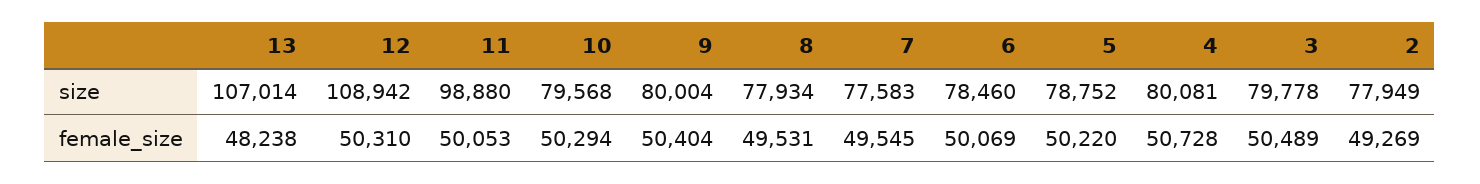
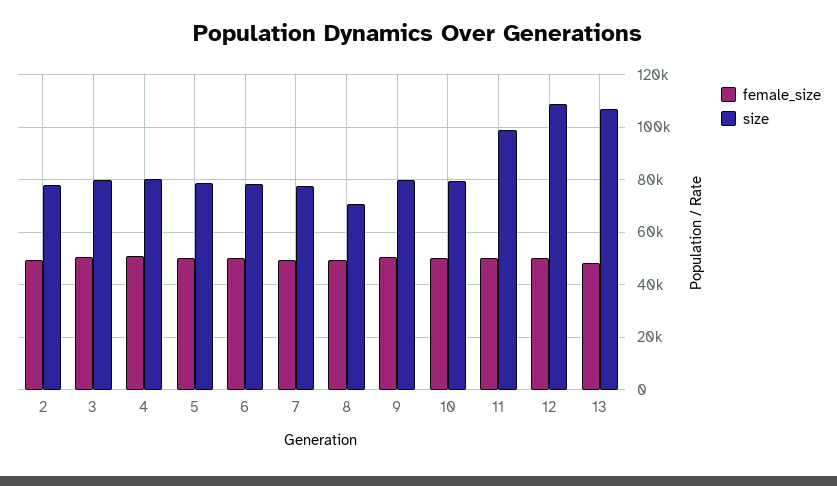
  {
    "size": {
      "13": 107014,
      "12": 108942,
      "11": 98880,
      "10": 79568,
      "9": 80004,
-     "8": 77934,
+     "8": 70000,
      "7": 77583,
      "6": 78460,
      "5": 78752,
      "4": 80081,
      "3": 79778,
      "2": 77949
    },
    "female_size": {
      "13": 48238,
      "12": 50310,
      "11": 50053,
      "10": 50294,
      "9": 50404,
      "8": 49531,
      "7": 49545,
      "6": 50069,
      "5": 50220,
      "4": 50728,
      "3": 50489,
      "2": 49269
    }
  }

